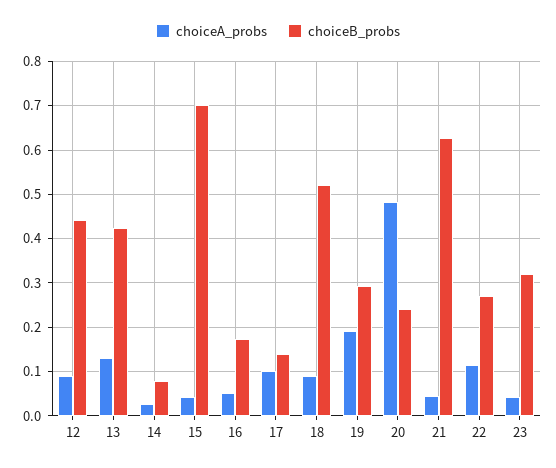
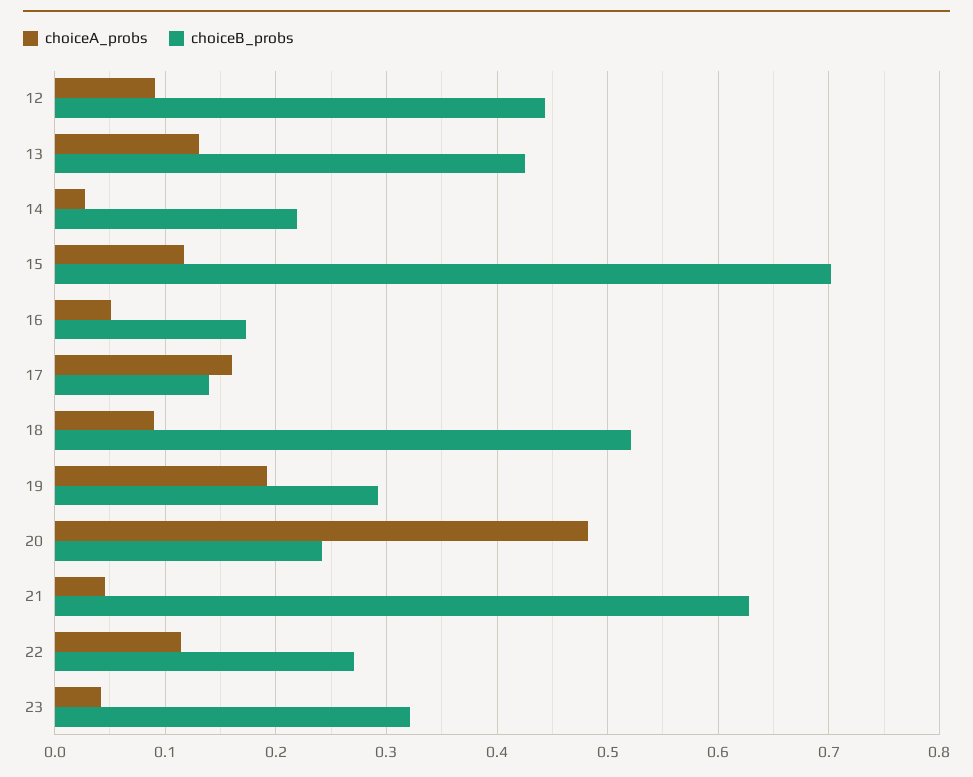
  {
    "choiceA_probs": {
      "12": 0.09,
      "13": 0.13,
      "14": 0.03,
-     "15": 0.04,
+     "15": 0.12,
      "16": 0.05,
-     "17": 0.1,
+     "17": 0.16,
      "18": 0.09,
      "19": 0.19,
      "20": 0.48,
      "21": 0.05,
      "22": 0.11,
      "23": 0.04
    },
    "choiceB_probs": {
      "12": 0.44,
      "13": 0.42,
-     "14": 0.08,
+     "14": 0.22,
      "15": 0.7,
      "16": 0.17,
      "17": 0.14,
      "18": 0.52,
      "19": 0.29,
      "20": 0.24,
      "21": 0.63,
      "22": 0.27,
      "23": 0.32
    }
  }

